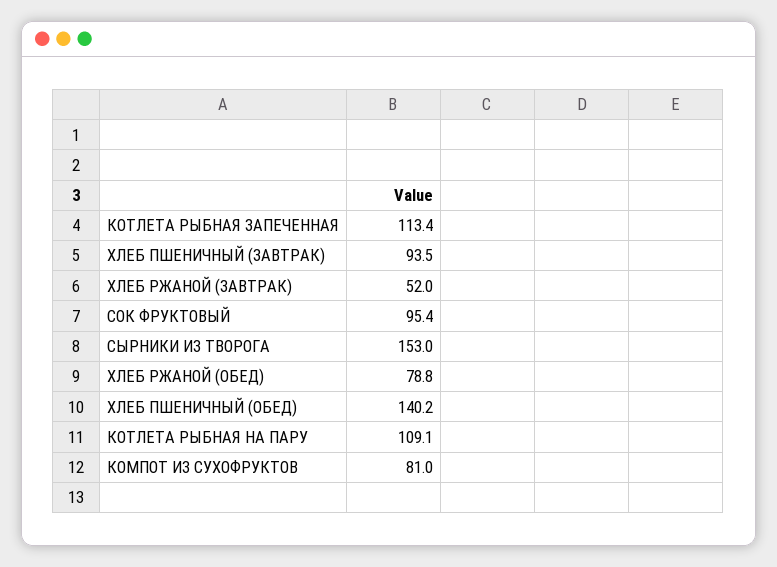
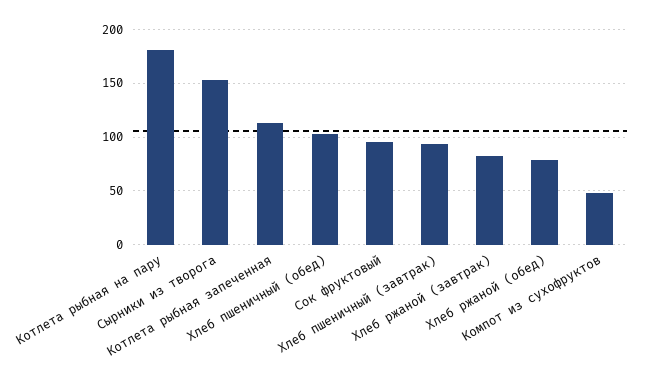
  {
    "КОТЛЕТА РЫБНАЯ ЗАПЕЧЕННАЯ": 113.4,
    "ХЛЕБ ПШЕНИЧНЫЙ (ЗАВТРАК)": 93.5,
-   "ХЛЕБ РЖАНОЙ (ЗАВТРАК)": 52,
+   "ХЛЕБ РЖАНОЙ (ЗАВТРАК)": 80,
    "СОК ФРУКТОВЫЙ": 95.4,
    "СЫРНИКИ ИЗ ТВОРОГА": 153,
    "ХЛЕБ РЖАНОЙ (ОБЕД)": 78.8,
-   "ХЛЕБ ПШЕНИЧНЫЙ (ОБЕД)": 140.2,
+   "ХЛЕБ ПШЕНИЧНЫЙ (ОБЕД)": 100,
-   "КОТЛЕТА РЫБНАЯ НА ПАРУ": 109.1,
+   "КОТЛЕТА РЫБНАЯ НА ПАРУ": 180,
-   "КОМПОТ ИЗ СУХОФРУКТОВ": 81
+   "КОМПОТ ИЗ СУХОФРУКТОВ": 50
  }

